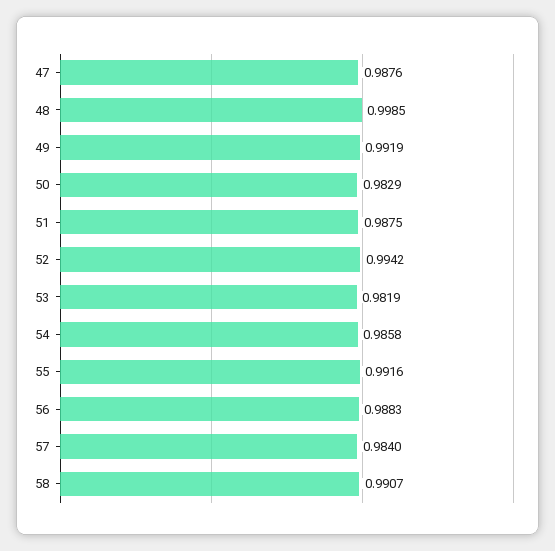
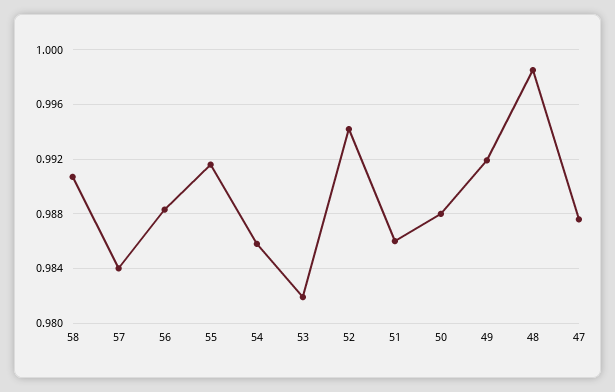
  {
    "47": 0.9876,
    "48": 0.9985,
    "49": 0.9919,
-   "50": 0.9829,
+   "50": 0.988,
-   "51": 0.9875,
+   "51": 0.986,
    "52": 0.9942,
    "53": 0.9819,
    "54": 0.9858,
    "55": 0.9916,
    "56": 0.9883,
    "57": 0.984,
    "58": 0.9907
  }

